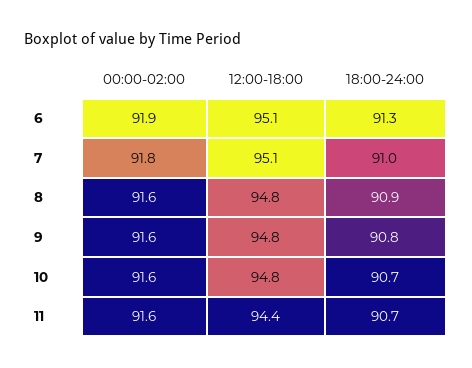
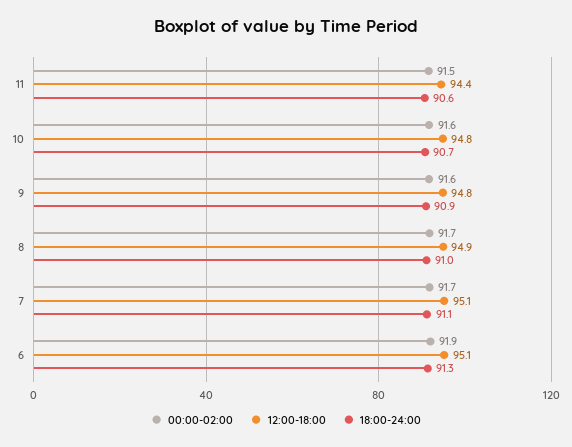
  {
    "00:00-02:00": {
      "6": 91.9,
-     "7": 91.8,
+     "7": 91.7,
-     "8": 91.6,
+     "8": 91.7,
      "9": 91.6,
      "10": 91.6,
-     "11": 91.6
+     "11": 91.5
    },
    "12:00-18:00": {
      "6": 95.1,
      "7": 95.1,
-     "8": 94.8,
+     "8": 94.9,
      "9": 94.8,
      "10": 94.8,
      "11": 94.4
    },
    "18:00-24:00": {
      "6": 91.3,
-     "7": 91,
+     "7": 91.1,
-     "8": 90.9,
+     "8": 91,
-     "9": 90.8,
+     "9": 90.9,
      "10": 90.7,
-     "11": 90.7
+     "11": 90.6
    }
  }

